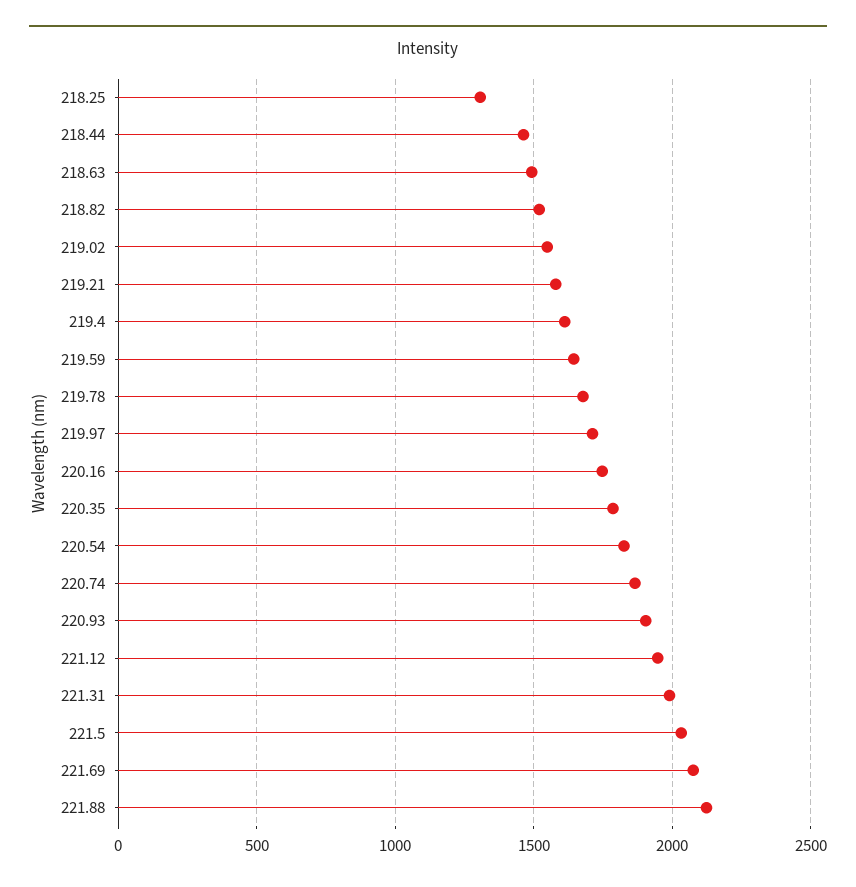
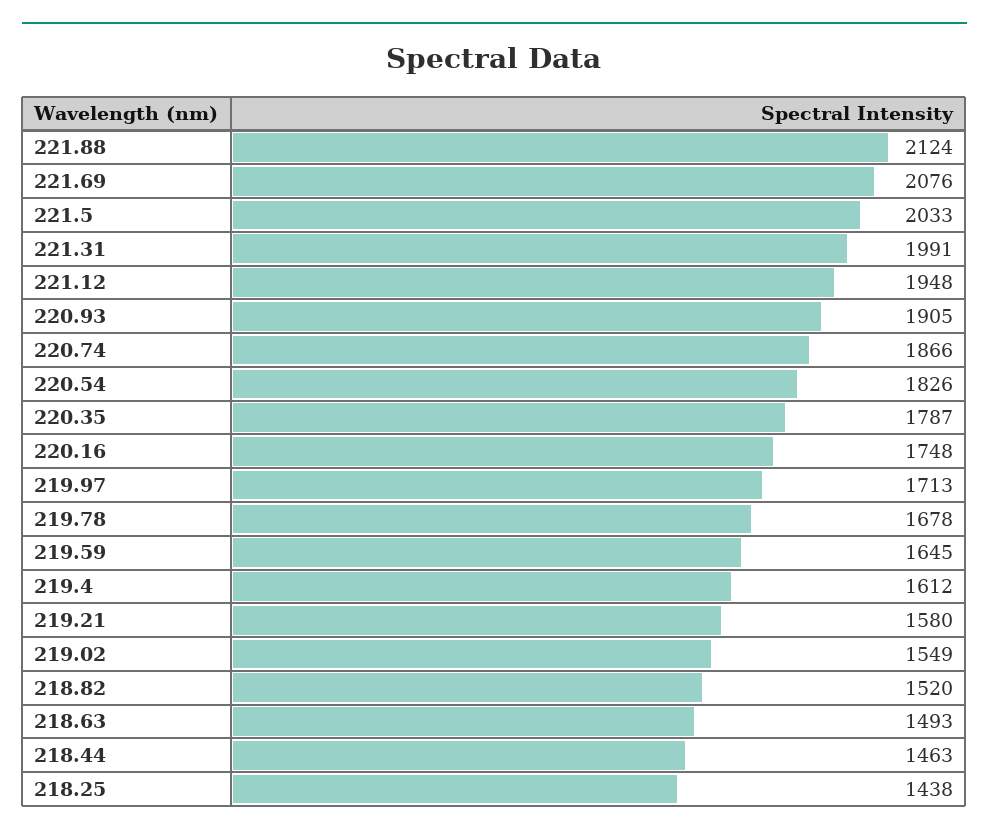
  {
-   "218.25": 1300,
+   "218.25": 1438,
    "218.44": 1463,
    "218.63": 1493,
    "218.82": 1520,
    "219.02": 1549,
    "219.21": 1580,
    "219.4": 1612,
    "219.59": 1645,
    "219.78": 1678,
    "219.97": 1713,
    "220.16": 1748,
    "220.35": 1787,
    "220.54": 1826,
    "220.74": 1866,
    "220.93": 1905,
    "221.12": 1948,
    "221.31": 1991,
    "221.5": 2033,
    "221.69": 2076,
    "221.88": 2124
  }

